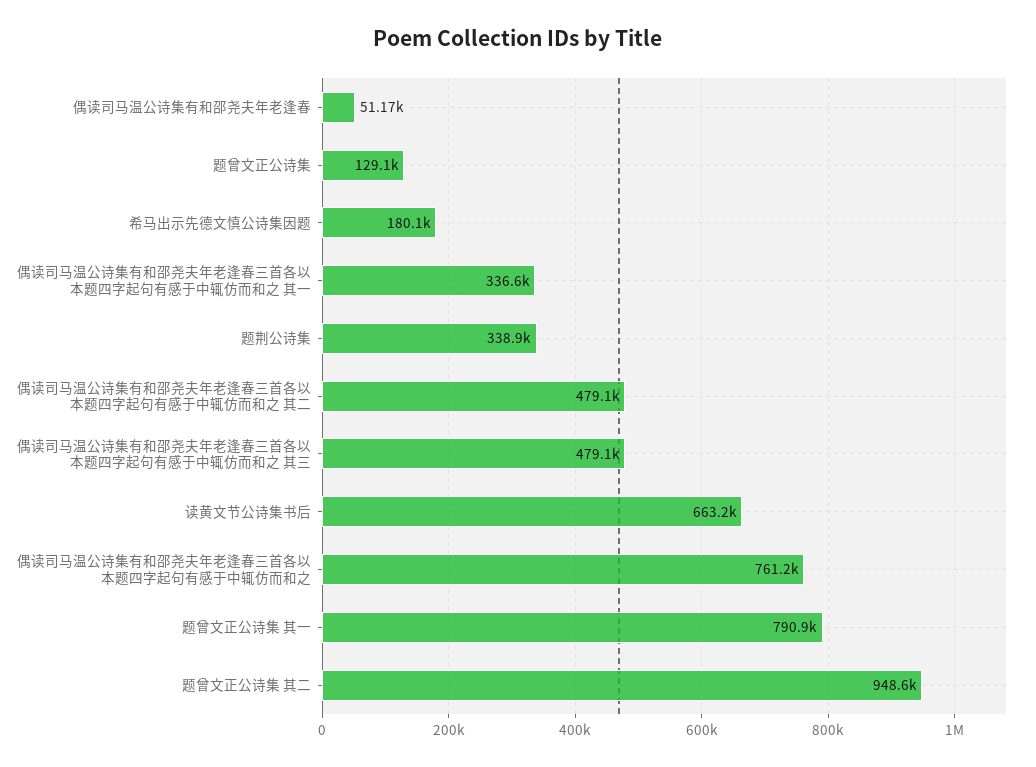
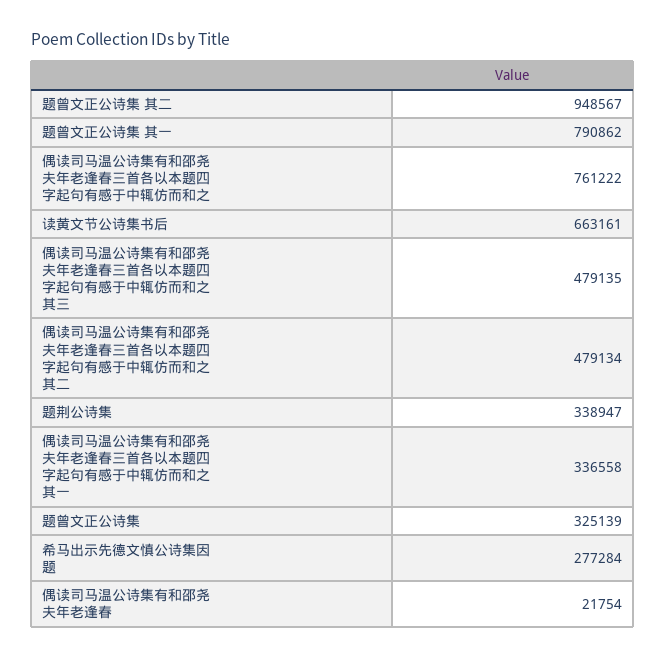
  {
-   "偶读司马温公诗集有和邵尧夫年老逢春": 51170,
+   "偶读司马温公诗集有和邵尧夫年老逢春": 21754,
-   "题曾文正公诗集": 129100,
+   "题曾文正公诗集": 325139,
-   "希马出示先德文慎公诗集因题": 180100,
+   "希马出示先德文慎公诗集因题": 277284,
    "偶读司马温公诗集有和邵尧夫年老逢春三首各以本题四字起句有感于中辄仿而和之 其一": 336558,
    "题荆公诗集": 338947,
    "偶读司马温公诗集有和邵尧夫年老逢春三首各以本题四字起句有感于中辄仿而和之 其二": 479134,
    "偶读司马温公诗集有和邵尧夫年老逢春三首各以本题四字起句有感于中辄仿而和之 其三": 479135,
    "读黄文节公诗集书后": 663161,
    "偶读司马温公诗集有和邵尧夫年老逢春三首各以本题四字起句有感于中辄仿而和之": 761222,
    "题曾文正公诗集 其一": 790862,
    "题曾文正公诗集 其二": 948567
  }

